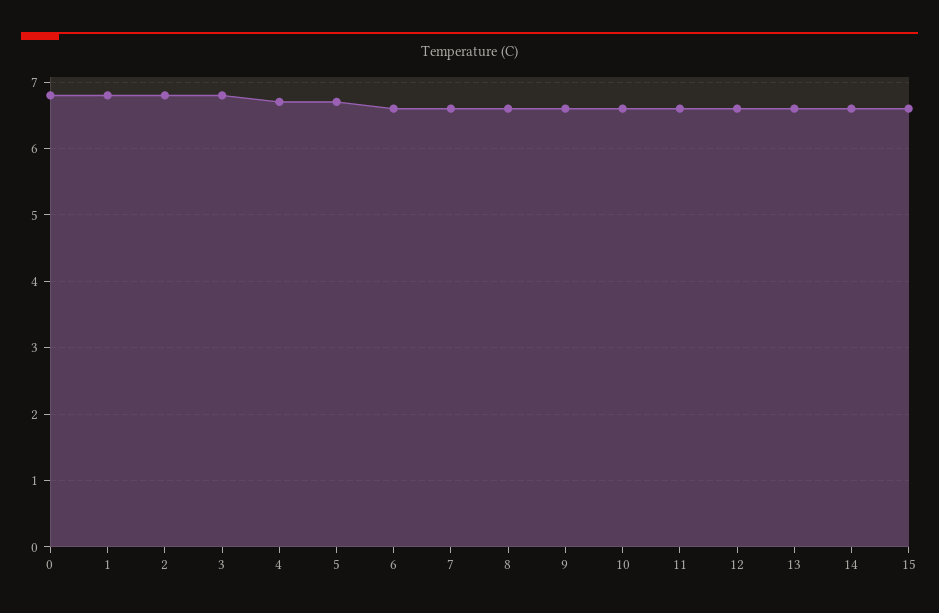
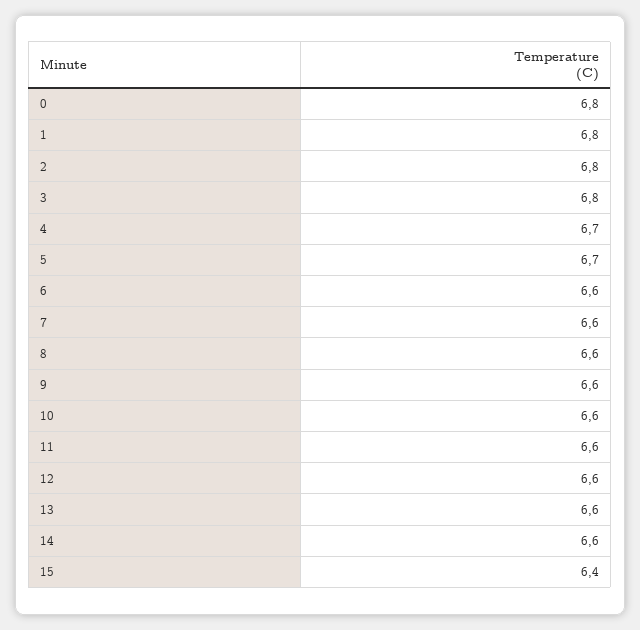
  {
    "0": 6.8,
    "1": 6.8,
    "2": 6.8,
    "3": 6.8,
    "4": 6.7,
    "5": 6.7,
    "6": 6.6,
    "7": 6.6,
    "8": 6.6,
    "9": 6.6,
    "10": 6.6,
    "11": 6.6,
    "12": 6.6,
    "13": 6.6,
    "14": 6.6,
-   "15": 6.6
+   "15": 6.4
  }

